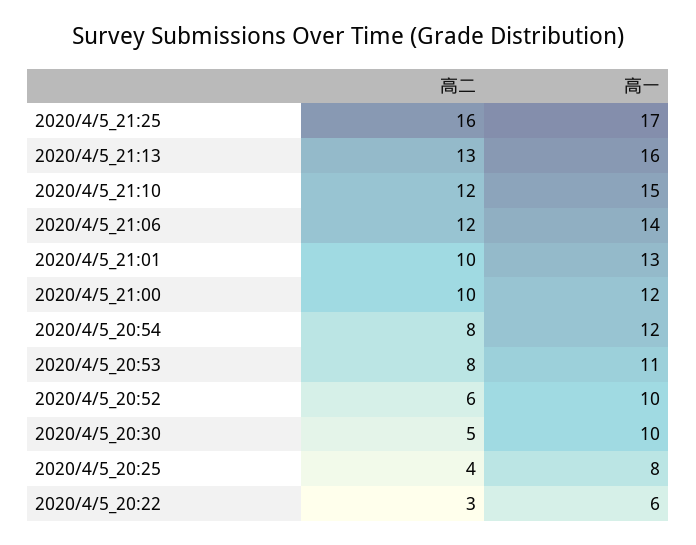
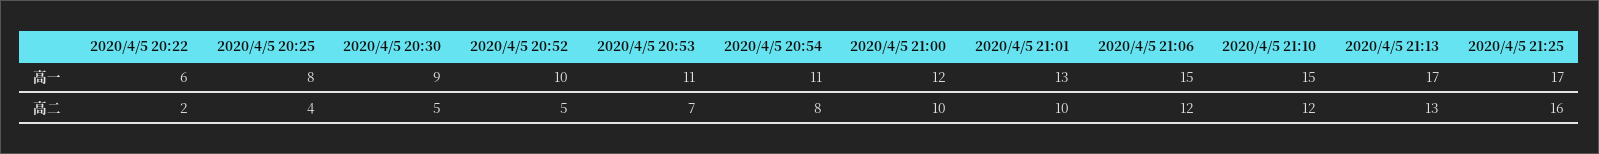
  {
    "高二": {
      "2020/4/5_21:25": 16,
      "2020/4/5_21:13": 13,
      "2020/4/5_21:10": 12,
      "2020/4/5_21:06": 12,
      "2020/4/5_21:01": 10,
      "2020/4/5_21:00": 10,
      "2020/4/5_20:54": 8,
-     "2020/4/5_20:53": 8,
+     "2020/4/5_20:53": 7,
-     "2020/4/5_20:52": 6,
+     "2020/4/5_20:52": 5,
      "2020/4/5_20:30": 5,
      "2020/4/5_20:25": 4,
-     "2020/4/5_20:22": 3
+     "2020/4/5_20:22": 2
    },
    "高一": {
      "2020/4/5_21:25": 17,
-     "2020/4/5_21:13": 16,
+     "2020/4/5_21:13": 17,
      "2020/4/5_21:10": 15,
-     "2020/4/5_21:06": 14,
+     "2020/4/5_21:06": 15,
      "2020/4/5_21:01": 13,
      "2020/4/5_21:00": 12,
-     "2020/4/5_20:54": 12,
+     "2020/4/5_20:54": 11,
      "2020/4/5_20:53": 11,
      "2020/4/5_20:52": 10,
-     "2020/4/5_20:30": 10,
+     "2020/4/5_20:30": 9,
      "2020/4/5_20:25": 8,
      "2020/4/5_20:22": 6
    }
  }

